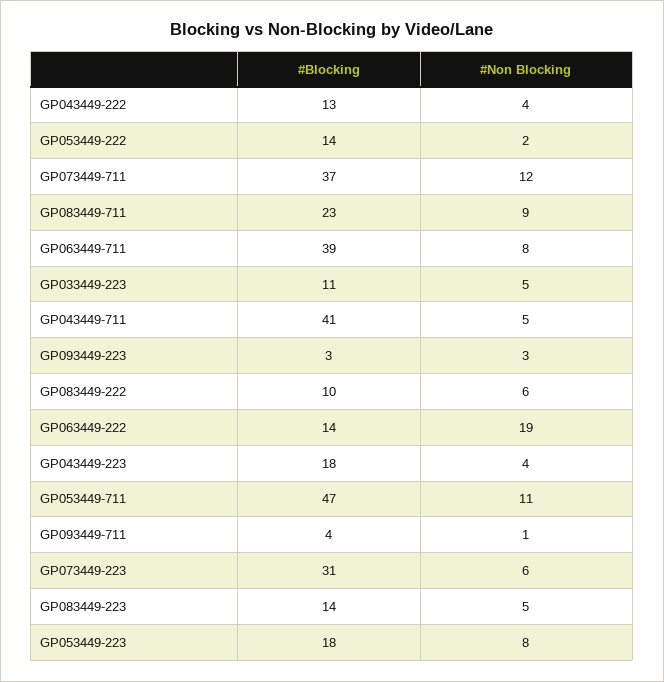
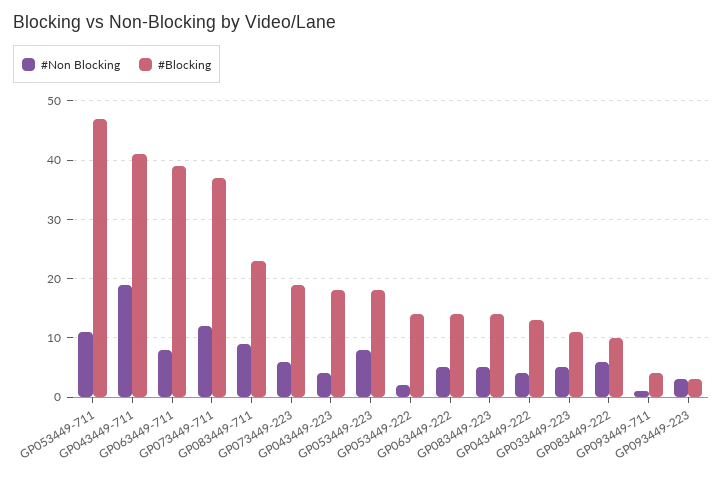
  {
    "#Blocking": {
      "GP043449-222": 13,
      "GP053449-222": 14,
      "GP073449-711": 37,
      "GP083449-711": 23,
      "GP063449-711": 39,
      "GP033449-223": 11,
      "GP043449-711": 41,
      "GP093449-223": 3,
      "GP083449-222": 10,
      "GP063449-222": 14,
      "GP043449-223": 18,
      "GP053449-711": 47,
      "GP093449-711": 4,
-     "GP073449-223": 31,
+     "GP073449-223": 20,
      "GP083449-223": 14,
      "GP053449-223": 18
    },
    "#Non Blocking": {
      "GP043449-222": 4,
      "GP053449-222": 2,
      "GP073449-711": 12,
      "GP083449-711": 9,
      "GP063449-711": 8,
      "GP033449-223": 5,
-     "GP043449-711": 5,
+     "GP043449-711": 20,
      "GP093449-223": 3,
      "GP083449-222": 6,
-     "GP063449-222": 19,
+     "GP063449-222": 5,
      "GP043449-223": 4,
      "GP053449-711": 11,
      "GP093449-711": 1,
      "GP073449-223": 6,
      "GP083449-223": 5,
      "GP053449-223": 8
    }
  }

